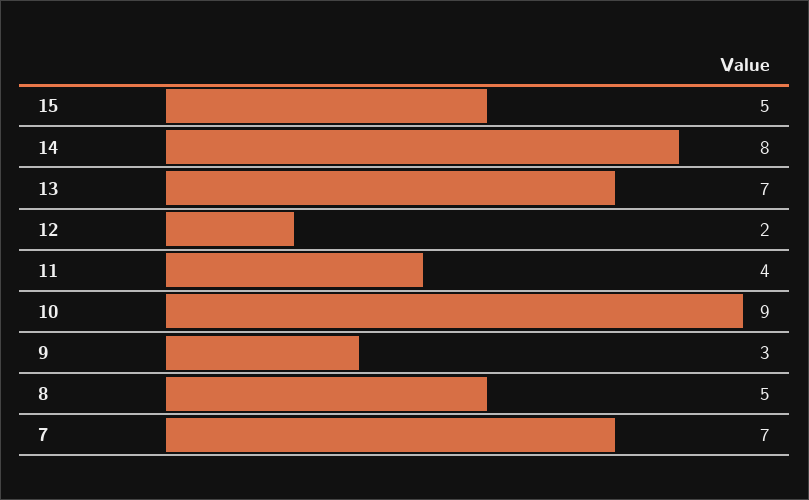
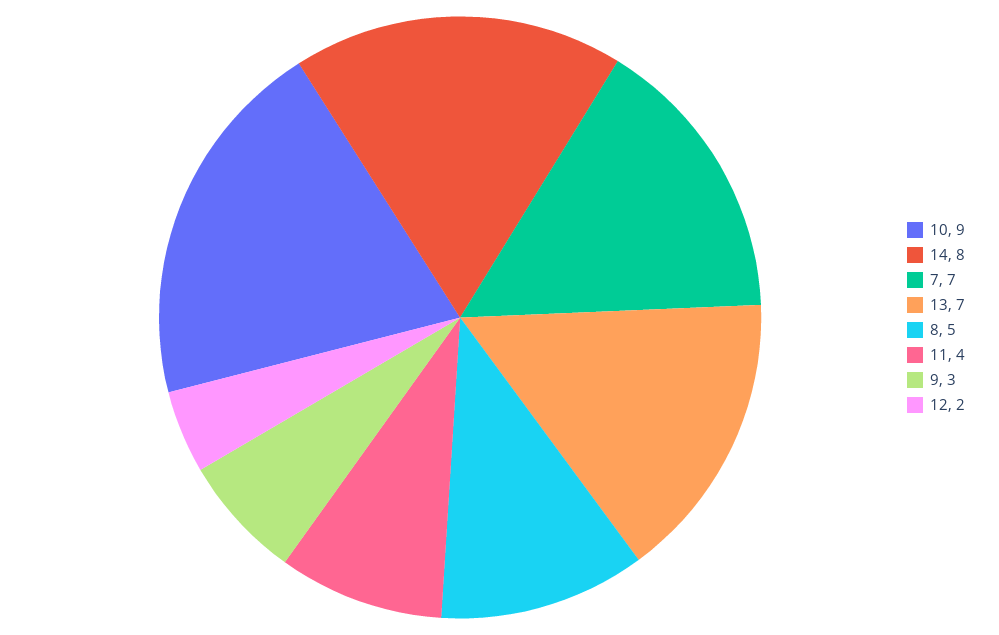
  {
-   "15": 5,
    "14": 8,
    "13": 7,
    "12": 2,
    "11": 4,
    "10": 9,
    "9": 3,
    "8": 5,
    "7": 7
  }

